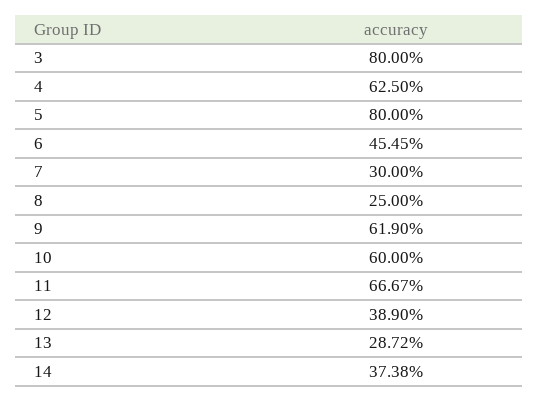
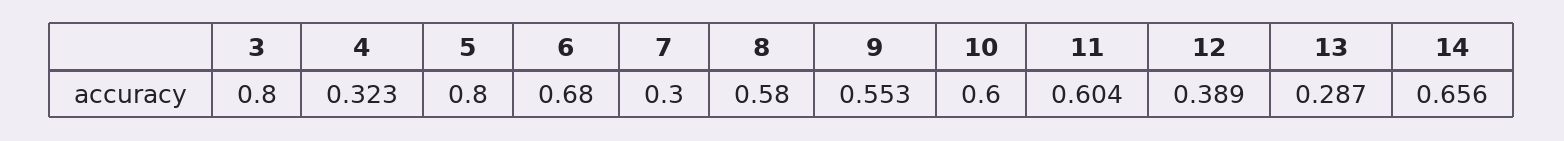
  {
    "3": 0.8,
-   "4": 0.625,
+   "4": 0.323,
    "5": 0.8,
-   "6": 0.4545,
+   "6": 0.68,
    "7": 0.3,
-   "8": 0.25,
+   "8": 0.58,
-   "9": 0.619,
+   "9": 0.553,
    "10": 0.6,
-   "11": 0.6667,
+   "11": 0.604,
    "12": 0.389,
    "13": 0.2872,
-   "14": 0.3738
+   "14": 0.656
  }

